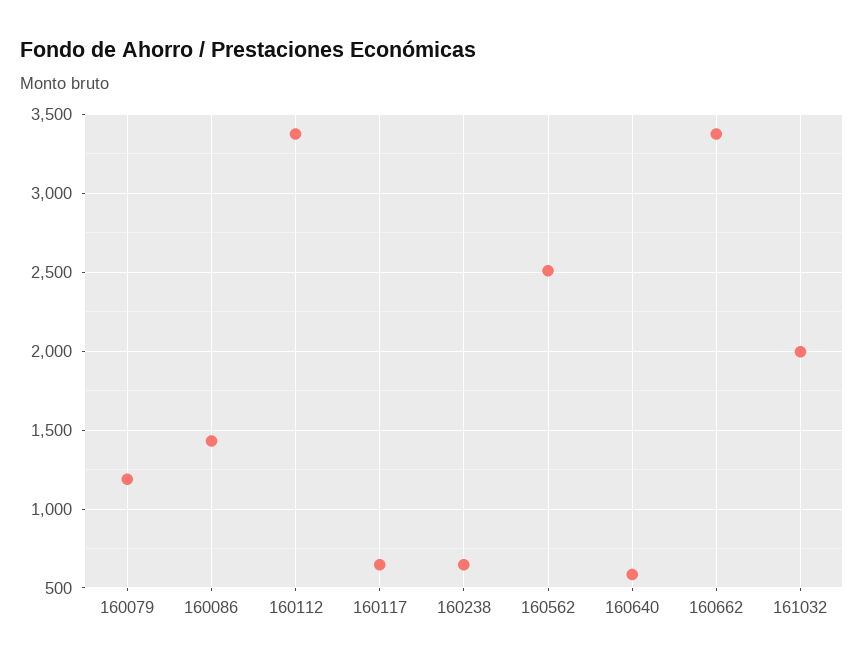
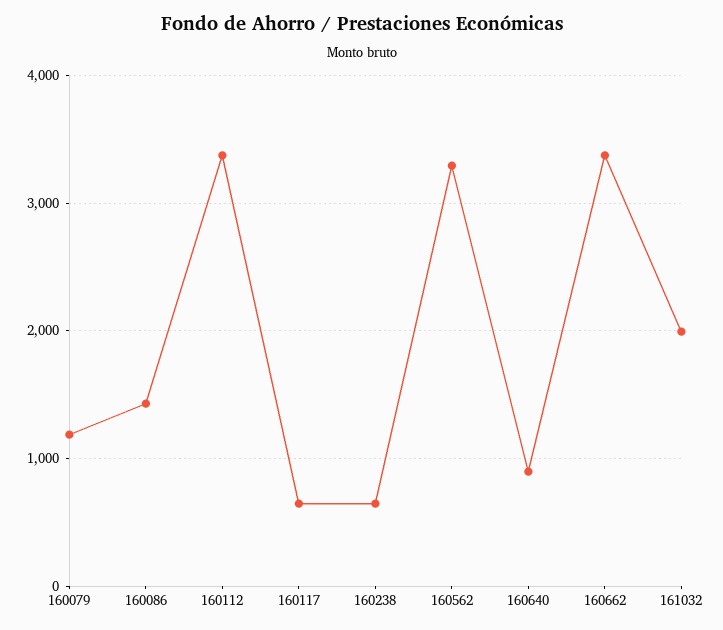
  {
    "160079": 1200,
    "160086": 1450,
    "160112": 3350,
    "160117": 650,
    "160238": 650,
-   "160562": 2500,
+   "160562": 3300,
-   "160640": 600,
+   "160640": 900,
    "160662": 3350,
    "161032": 2000
  }

